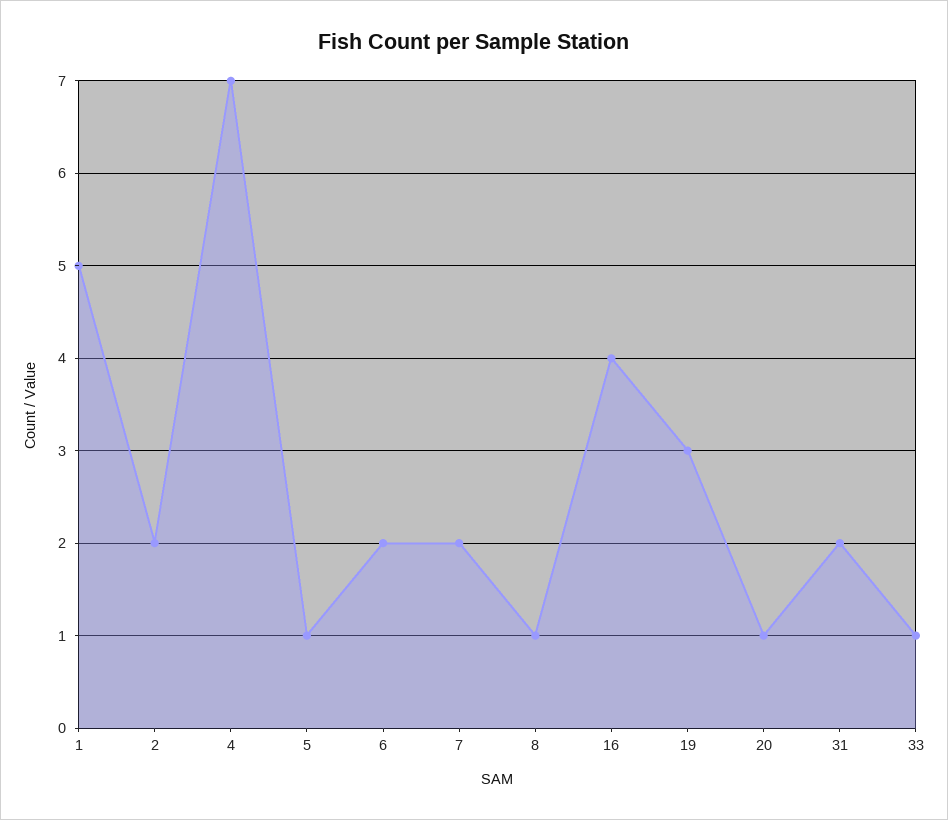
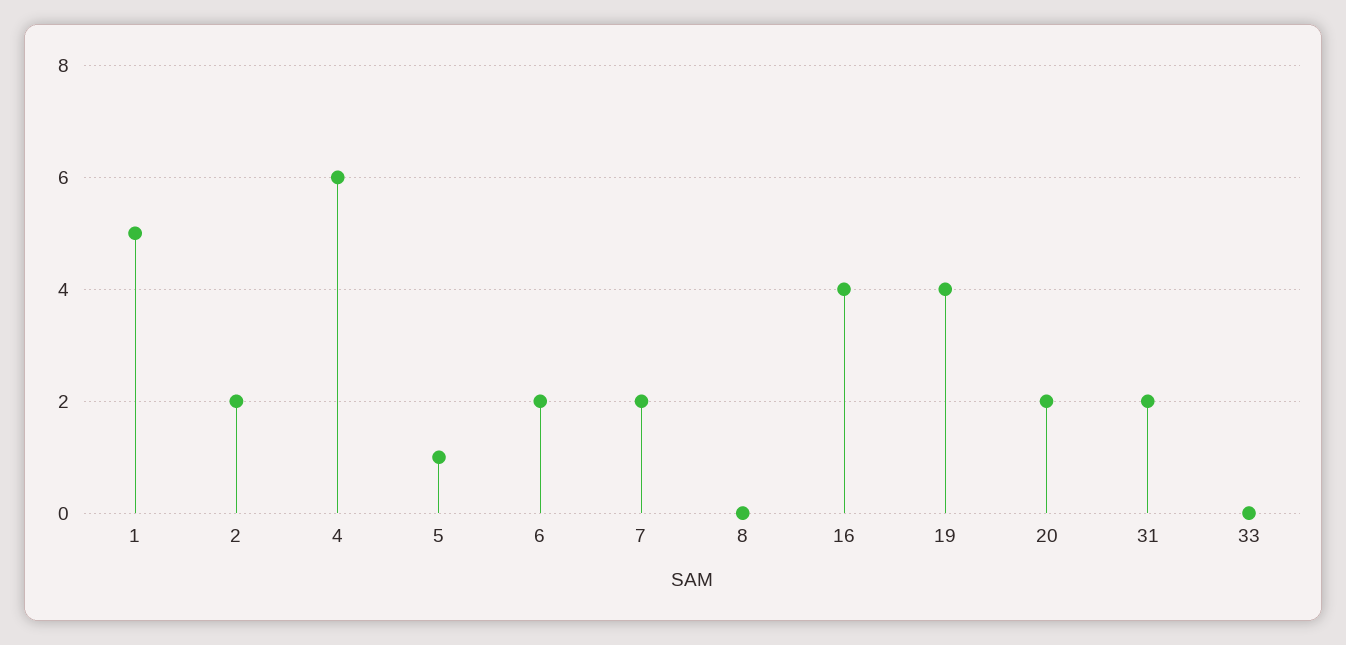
  {
    "1": 5,
    "2": 2,
-   "4": 7,
+   "4": 6,
    "5": 1,
    "6": 2,
    "7": 2,
-   "8": 1,
+   "8": 0,
    "16": 4,
-   "19": 3,
+   "19": 4,
-   "20": 1,
+   "20": 2,
    "31": 2,
-   "33": 1
+   "33": 0
  }

